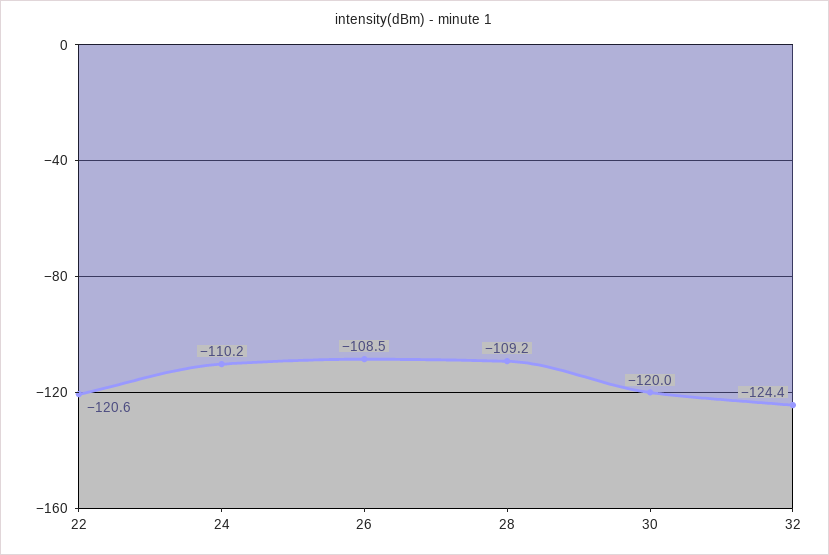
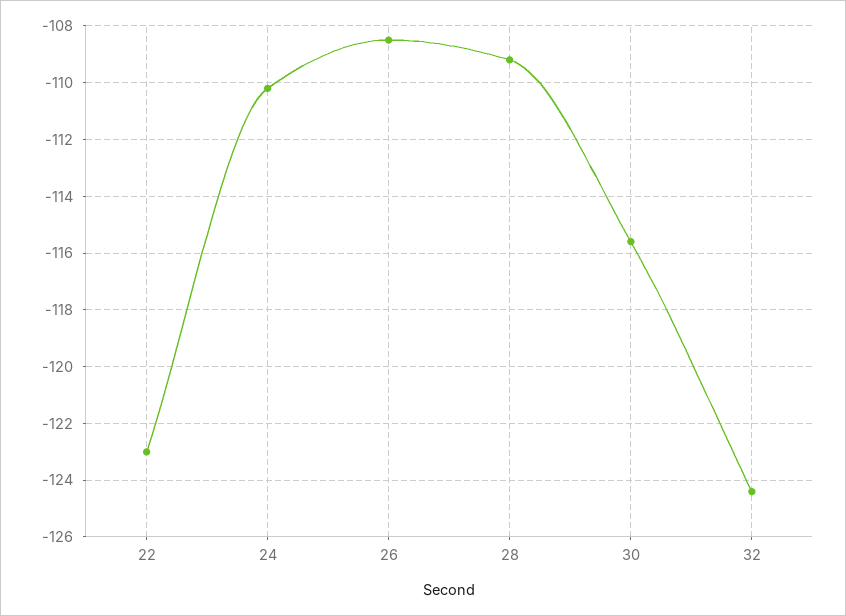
  {
-   "22": -120.6,
+   "22": -123,
    "24": -110.2,
    "26": -108.5,
    "28": -109.2,
-   "30": -120,
+   "30": -115.5,
    "32": -124.4
  }

